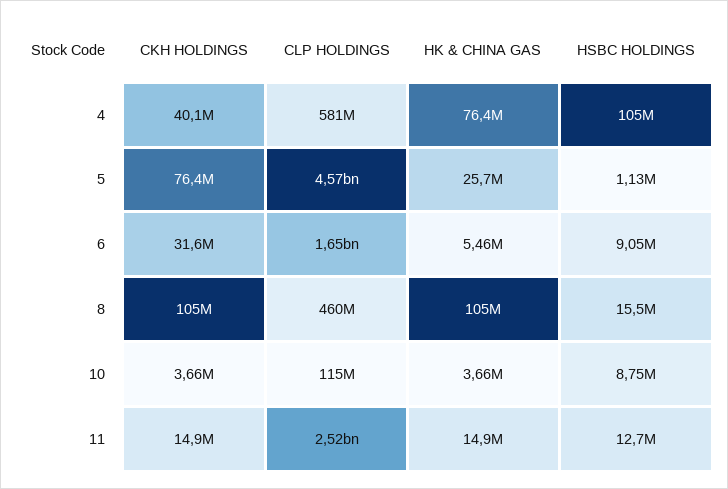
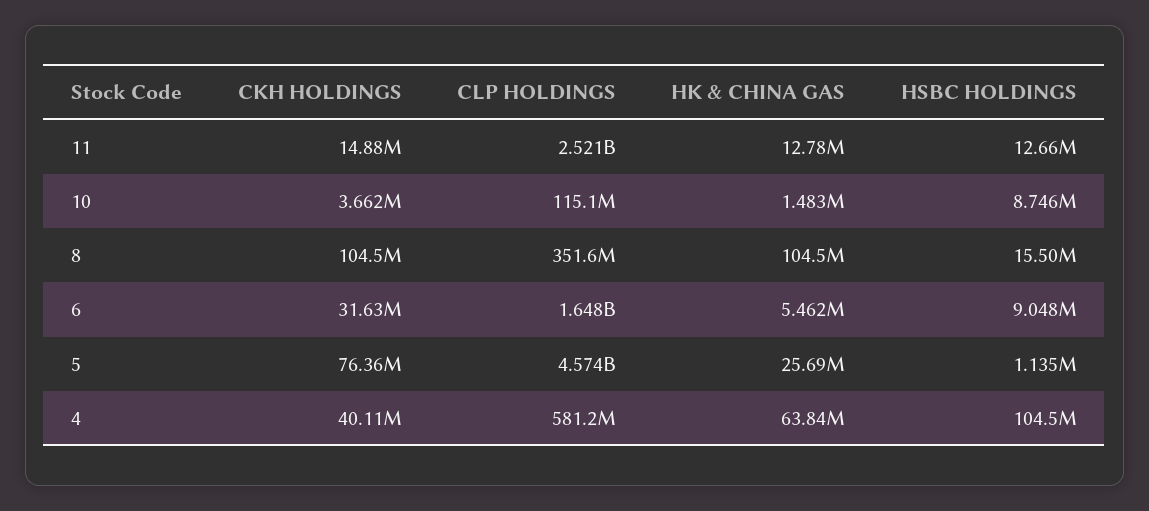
  {
    "CKH HOLDINGS": {
      "4": 40110000,
      "5": 76360000,
      "6": 31630000,
      "8": 104500000,
      "10": 3662000,
      "11": 14880000
    },
    "CLP HOLDINGS": {
      "4": 581200000,
      "5": 4574000000,
      "6": 1648000000,
-     "8": 460000000,
+     "8": 351600000,
      "10": 115100000,
      "11": 2521000000
    },
    "HK & CHINA GAS": {
-     "4": 76400000,
+     "4": 63840000,
      "5": 25690000,
      "6": 5462000,
      "8": 104500000,
-     "10": 3660000,
+     "10": 1483000,
-     "11": 14900000
+     "11": 12780000
    },
    "HSBC HOLDINGS": {
      "4": 104500000,
      "5": 1135000,
      "6": 9048000,
      "8": 15500000,
      "10": 8746000,
      "11": 12660000
    }
  }

